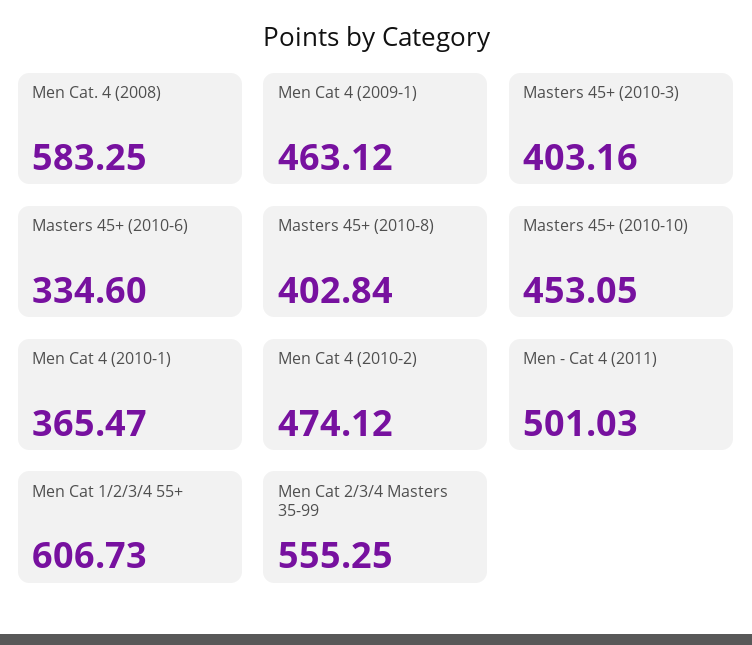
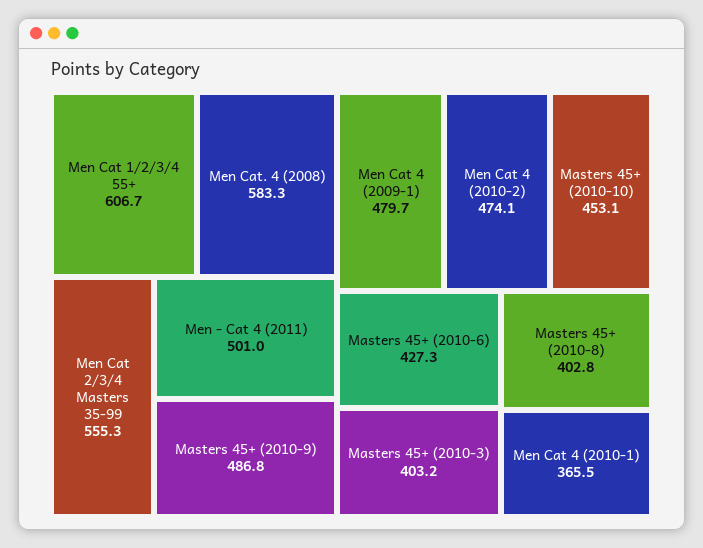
  {
    "Men Cat. 4 (2008)": 583.25,
-   "Men Cat 4 (2009-1)": 463.12,
+   "Men Cat 4 (2009-1)": 479.7,
    "Masters 45+ (2010-3)": 403.16,
-   "Masters 45+ (2010-6)": 334.6,
+   "Masters 45+ (2010-6)": 427.3,
    "Masters 45+ (2010-8)": 402.84,
    "Masters 45+ (2010-10)": 453.05,
    "Men Cat 4 (2010-1)": 365.47,
    "Men Cat 4 (2010-2)": 474.12,
    "Men - Cat 4 (2011)": 501.03,
    "Men Cat 1/2/3/4 55+": 606.73,
-   "Men Cat 2/3/4 Masters 35-99": 555.25
+   "Men Cat 2/3/4 Masters 35-99": 555.25,
+   "Masters 45+ (2010-9)": 486.8
  }

